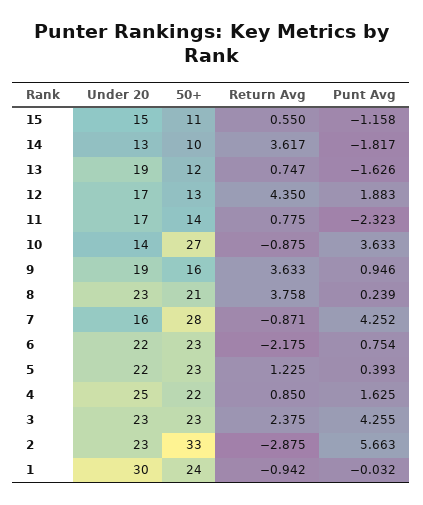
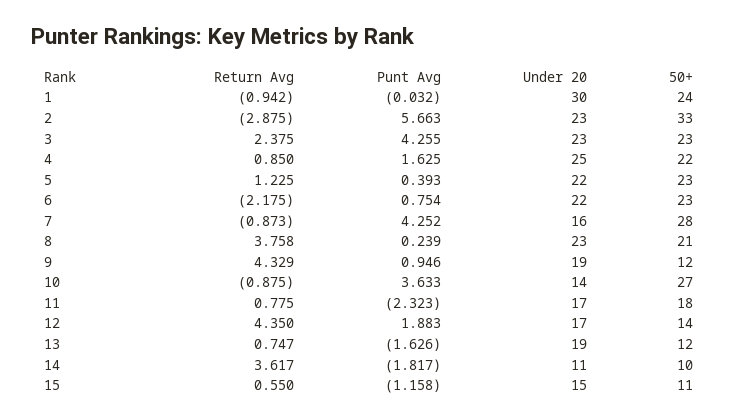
  {
    "Under 20": {
      "15": 15,
-     "14": 13,
+     "14": 11,
      "13": 19,
      "12": 17,
      "11": 17,
      "10": 14,
      "9": 19,
      "8": 23,
      "7": 16,
      "6": 22,
      "5": 22,
      "4": 25,
      "3": 23,
      "2": 23,
      "1": 30
    },
    "50+": {
      "15": 11,
      "14": 10,
      "13": 12,
-     "12": 13,
+     "12": 14,
-     "11": 14,
+     "11": 18,
      "10": 27,
-     "9": 16,
+     "9": 12,
      "8": 21,
      "7": 28,
      "6": 23,
      "5": 23,
      "4": 22,
      "3": 23,
      "2": 33,
      "1": 24
    },
    "Return Avg": {
      "15": 0.55,
      "14": 3.617,
      "13": 0.747,
      "12": 4.35,
      "11": 0.775,
      "10": -0.875,
-     "9": 3.633,
+     "9": 4.329,
      "8": 3.758,
-     "7": -0.871,
+     "7": -0.873,
      "6": -2.175,
      "5": 1.225,
      "4": 0.85,
      "3": 2.375,
      "2": -2.875,
      "1": -0.942
    },
    "Punt Avg": {
      "15": -1.158,
      "14": -1.817,
      "13": -1.626,
      "12": 1.883,
      "11": -2.323,
      "10": 3.633,
      "9": 0.946,
      "8": 0.239,
      "7": 4.252,
      "6": 0.754,
      "5": 0.393,
      "4": 1.625,
      "3": 4.255,
      "2": 5.663,
      "1": -0.032
    }
  }

